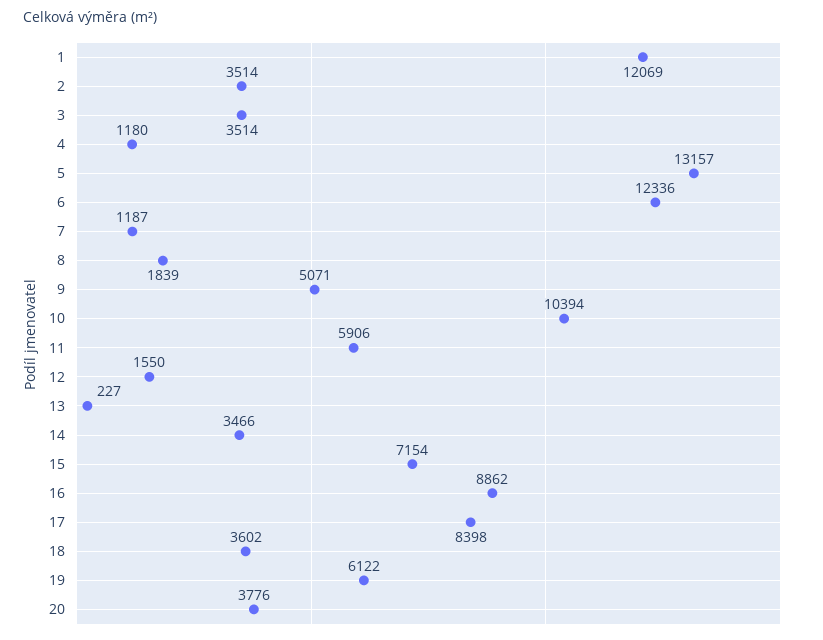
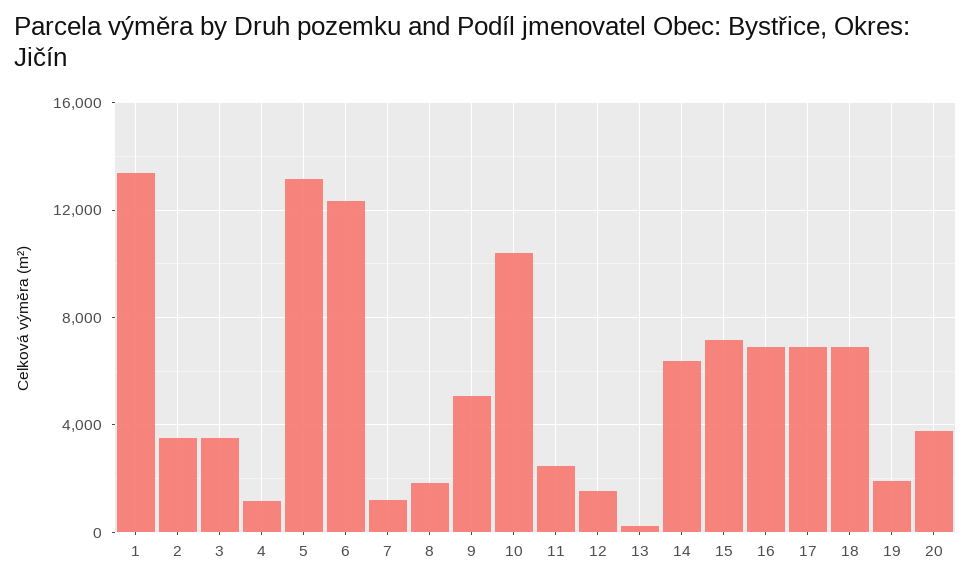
  {
-   "1": 12069,
+   "1": 13500,
    "2": 3514,
    "3": 3514,
    "4": 1180,
    "5": 13157,
    "6": 12336,
    "7": 1187,
    "8": 1839,
    "9": 5071,
    "10": 10394,
-   "11": 5906,
+   "11": 2500,
    "12": 1550,
    "13": 227,
-   "14": 3466,
+   "14": 6500,
    "15": 7154,
-   "16": 8862,
+   "16": 7000,
-   "17": 8398,
+   "17": 7000,
-   "18": 3602,
+   "18": 7000,
-   "19": 6122,
+   "19": 2000,
    "20": 3776
  }

